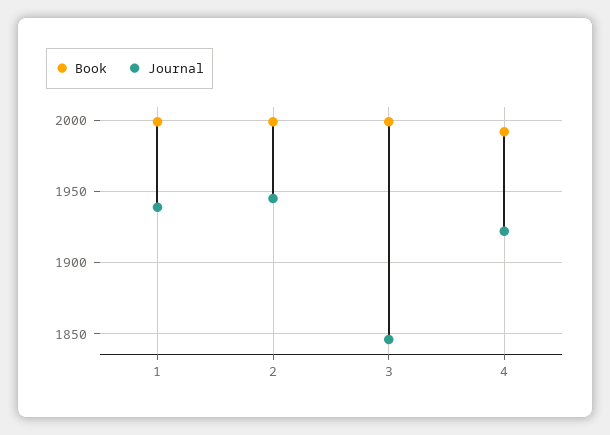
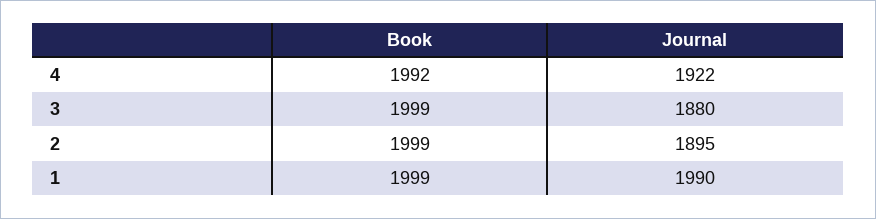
  {
    "Book": {
      "1": 1999,
      "2": 1999,
      "3": 1999,
      "4": 1992
    },
    "Journal": {
-     "1": 1940,
+     "1": 1990,
-     "2": 1945,
+     "2": 1895,
-     "3": 1845,
+     "3": 1880,
      "4": 1922
    }
  }

